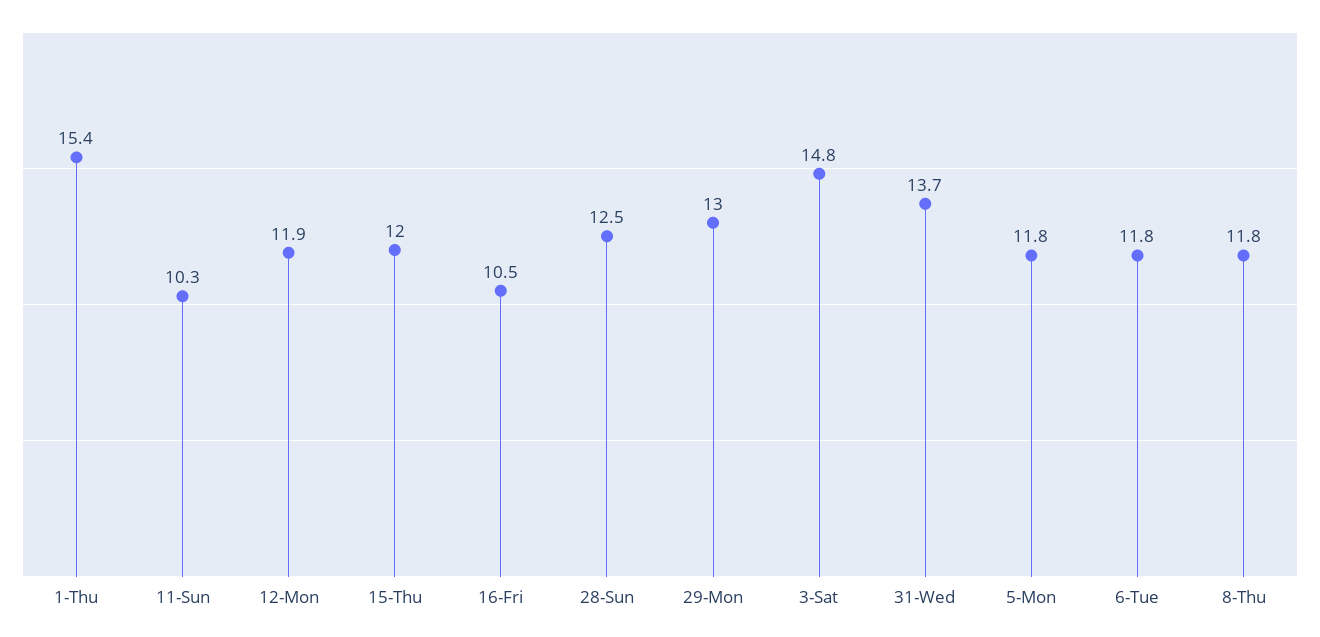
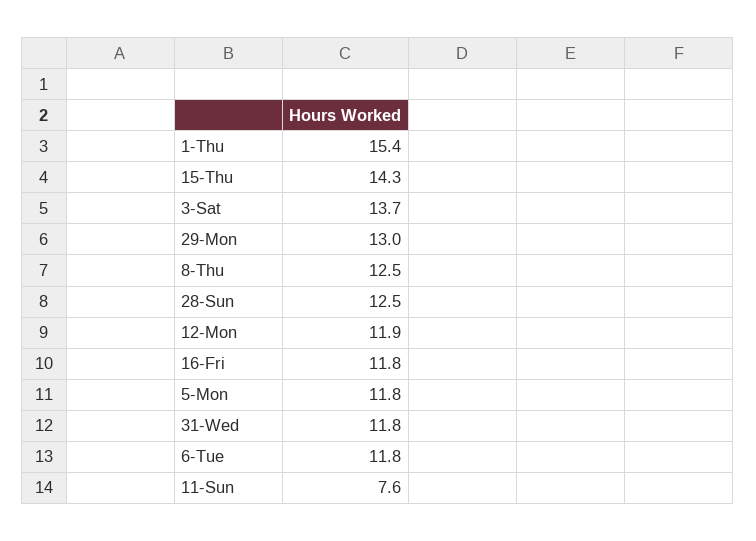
  {
    "1-Thu": 15.4,
-   "11-Sun": 10.3,
+   "11-Sun": 7.6,
    "12-Mon": 11.9,
-   "15-Thu": 12,
+   "15-Thu": 14.3,
-   "16-Fri": 10.5,
+   "16-Fri": 11.8,
    "28-Sun": 12.5,
    "29-Mon": 13,
-   "3-Sat": 14.8,
+   "3-Sat": 13.7,
-   "31-Wed": 13.7,
+   "31-Wed": 11.8,
    "5-Mon": 11.8,
    "6-Tue": 11.8,
-   "8-Thu": 11.8
+   "8-Thu": 12.5
  }

